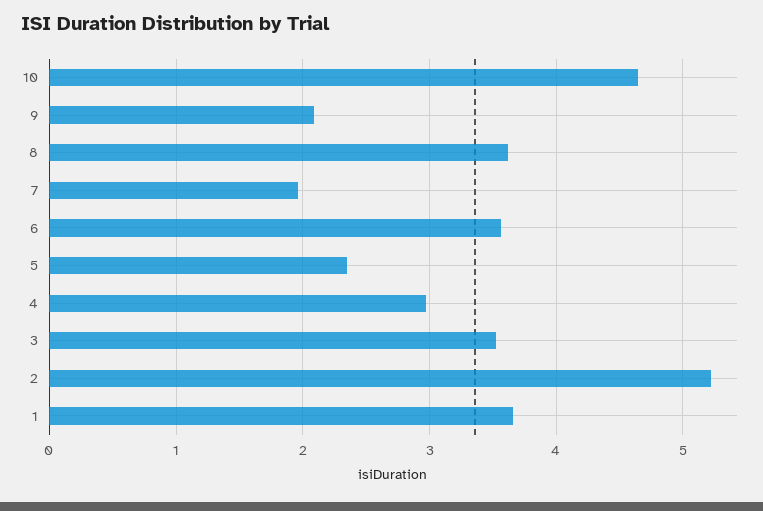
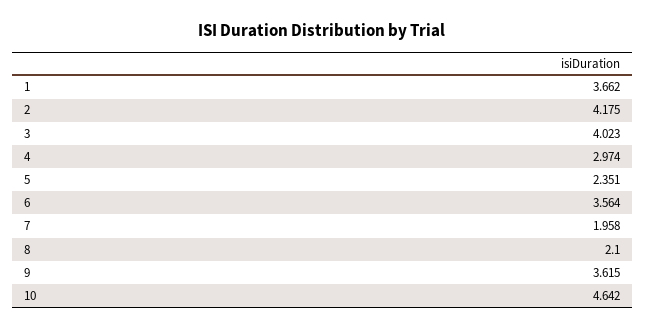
  {
    "10": 4.642,
-   "9": 2.1,
+   "9": 3.615,
-   "8": 3.6,
+   "8": 2.1,
    "7": 1.958,
    "6": 3.564,
    "5": 2.351,
    "4": 2.974,
-   "3": 3.5,
+   "3": 4.023,
-   "2": 5.2,
+   "2": 4.175,
    "1": 3.662
  }

